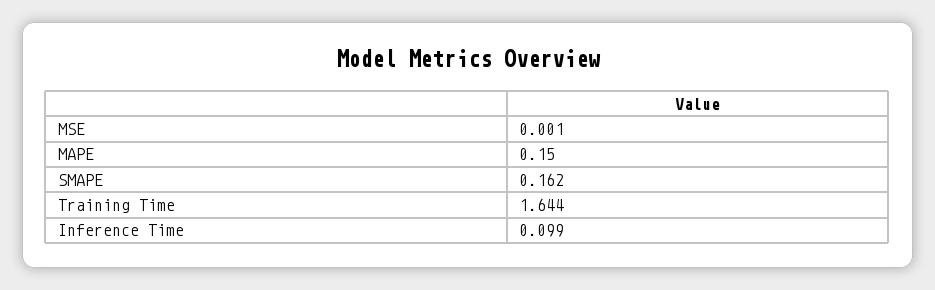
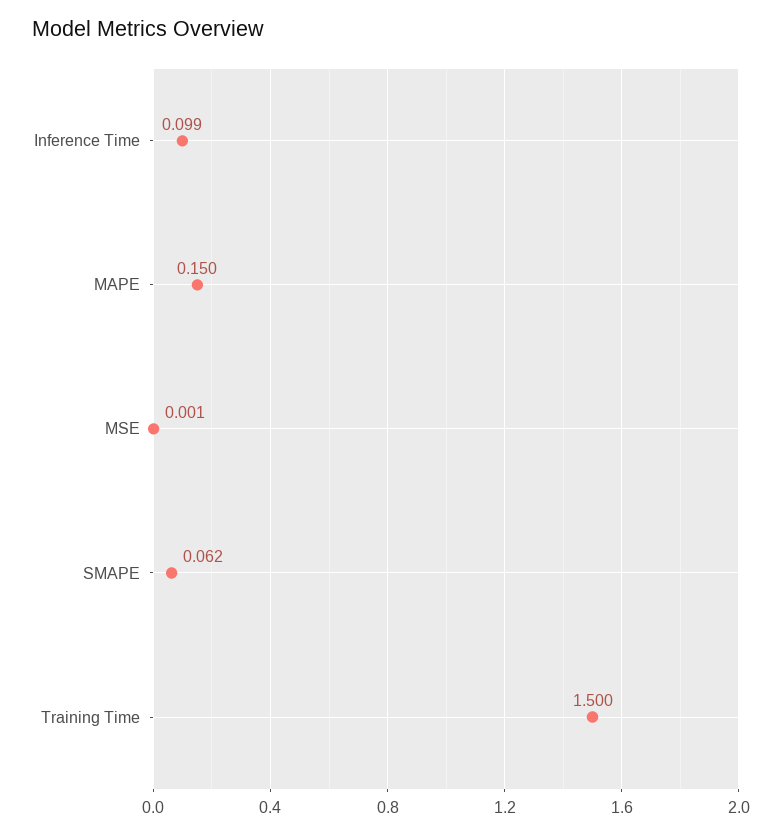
  {
    "MSE": 0.001,
    "MAPE": 0.15,
-   "SMAPE": 0.162,
+   "SMAPE": 0.062,
-   "Training Time": 1.644,
+   "Training Time": 1.5,
    "Inference Time": 0.099
  }

